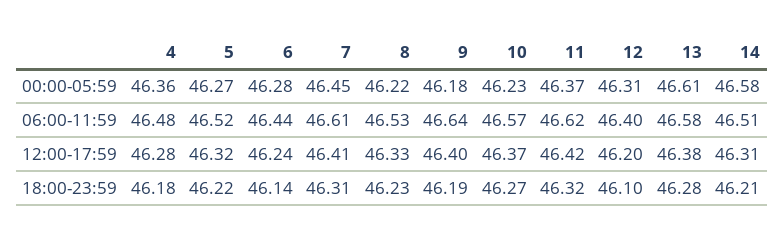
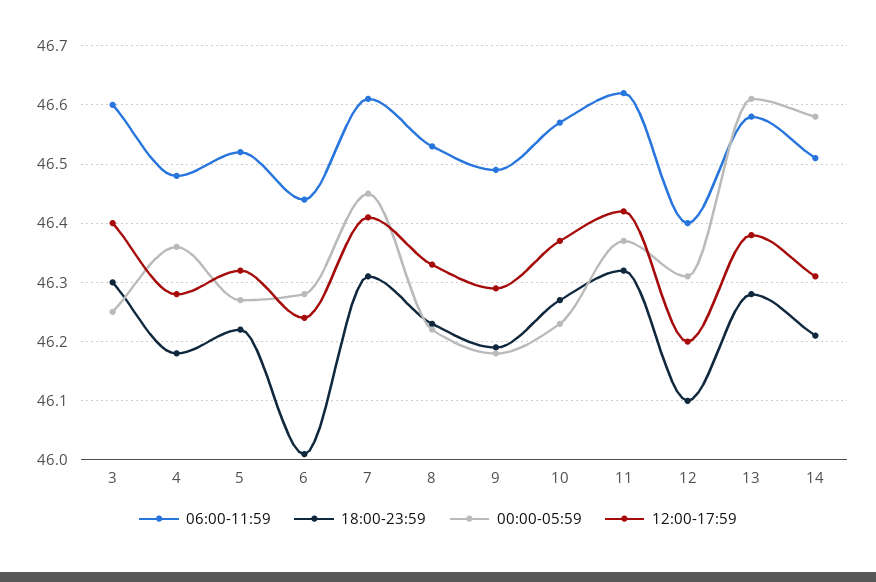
  {
    "00:00-05:59": {
      "4": 46.36,
      "5": 46.27,
      "6": 46.28,
      "7": 46.45,
      "8": 46.22,
      "9": 46.18,
      "10": 46.23,
      "11": 46.37,
      "12": 46.31,
      "13": 46.61,
-     "14": 46.58
+     "14": 46.58,
+     "3": 46.25
    },
    "06:00-11:59": {
      "4": 46.48,
      "5": 46.52,
      "6": 46.44,
      "7": 46.61,
      "8": 46.53,
-     "9": 46.64,
+     "9": 46.5,
      "10": 46.57,
      "11": 46.62,
      "12": 46.4,
      "13": 46.58,
-     "14": 46.51
+     "14": 46.51,
+     "3": 46.6
    },
    "12:00-17:59": {
      "4": 46.28,
      "5": 46.32,
      "6": 46.24,
      "7": 46.41,
      "8": 46.33,
-     "9": 46.4,
+     "9": 46.3,
      "10": 46.37,
      "11": 46.42,
      "12": 46.2,
      "13": 46.38,
-     "14": 46.31
+     "14": 46.31,
+     "3": 46.4
    },
    "18:00-23:59": {
      "4": 46.18,
      "5": 46.22,
-     "6": 46.14,
+     "6": 46,
      "7": 46.31,
      "8": 46.23,
      "9": 46.19,
      "10": 46.27,
      "11": 46.32,
      "12": 46.1,
      "13": 46.28,
-     "14": 46.21
+     "14": 46.21,
+     "3": 46.3
    }
  }

